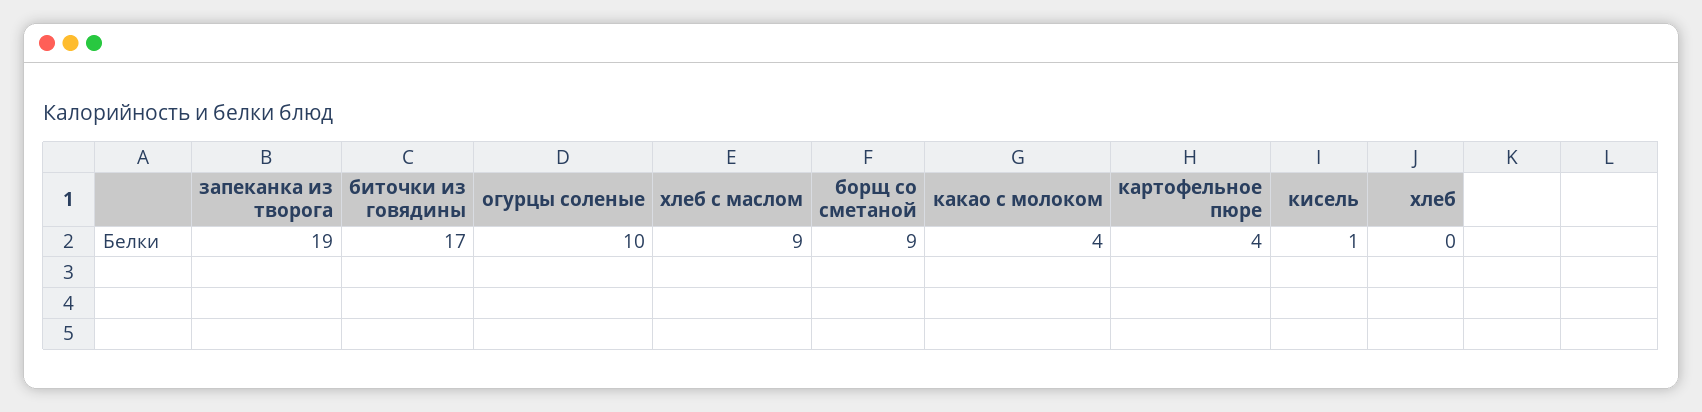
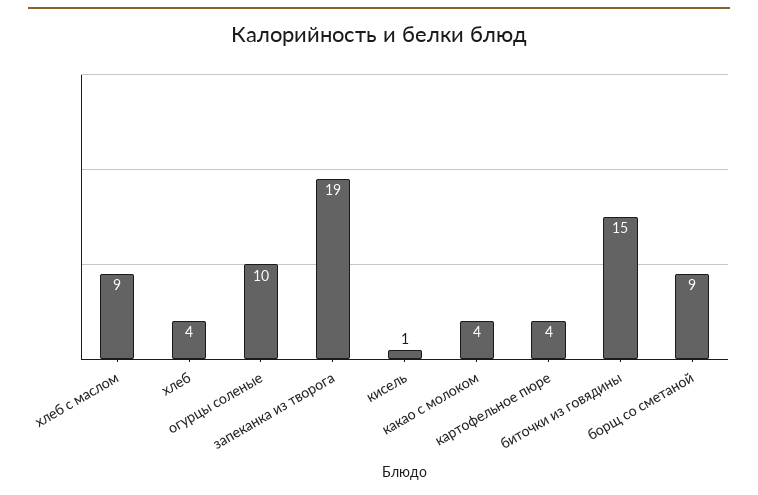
  {
    "запеканка из творога": 19,
-   "биточки из говядины": 17,
+   "биточки из говядины": 15,
    "огурцы соленые": 10,
    "хлеб с маслом": 9,
    "борщ со сметаной": 9,
    "какао с молоком": 4,
    "картофельное пюре": 4,
    "кисель": 1,
-   "хлеб": 0
+   "хлеб": 4
  }

